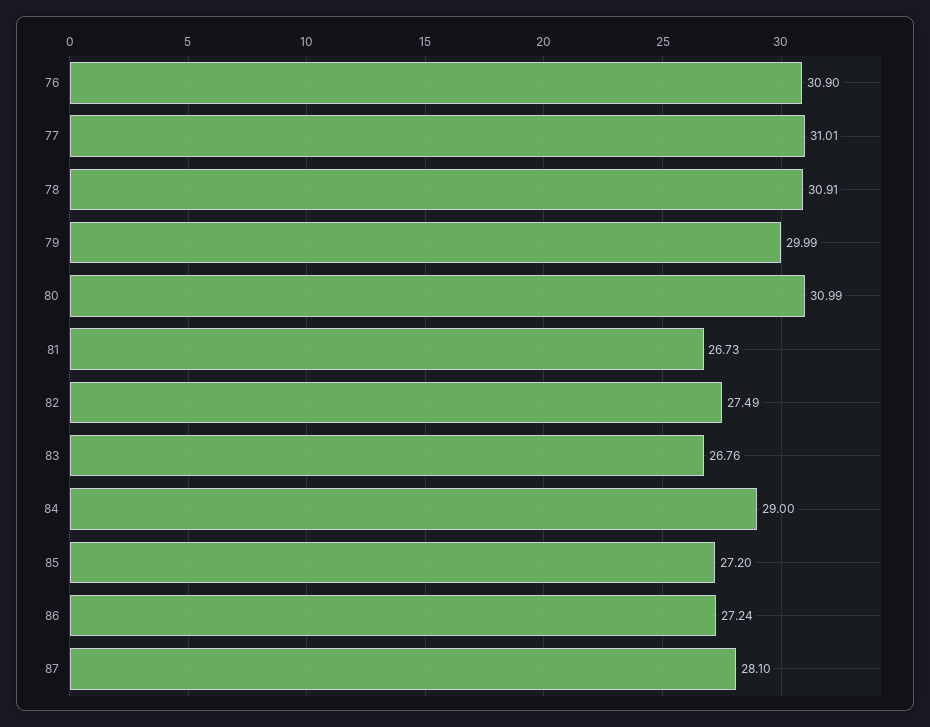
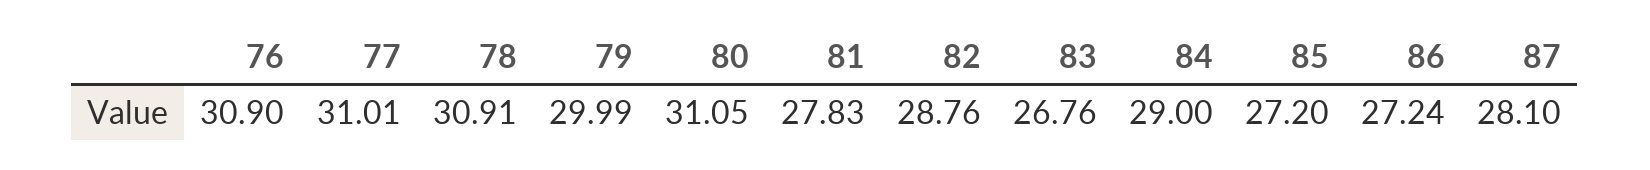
  {
    "76": 30.9,
    "77": 31.01,
    "78": 30.91,
    "79": 29.99,
-   "80": 30.99,
+   "80": 31.05,
-   "81": 26.73,
+   "81": 27.83,
-   "82": 27.49,
+   "82": 28.76,
    "83": 26.76,
    "84": 29,
    "85": 27.2,
    "86": 27.24,
    "87": 28.1
  }

